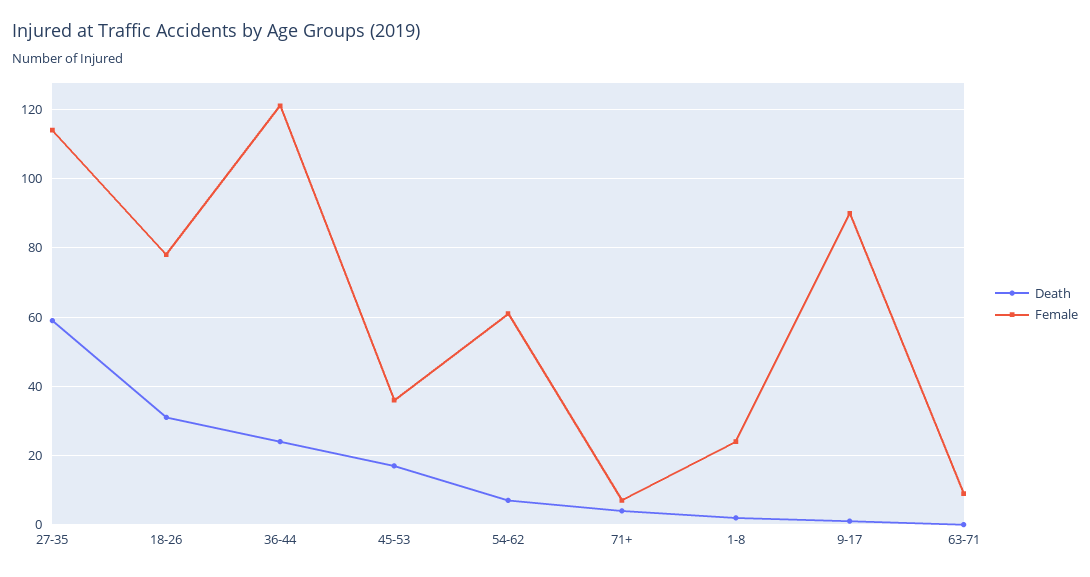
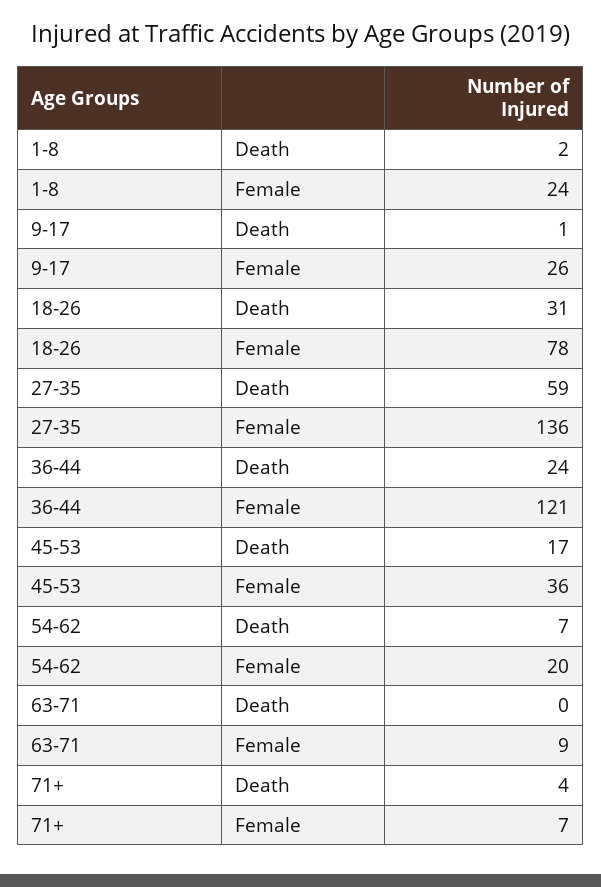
  {
    "Death": {
      "27-35": 59,
      "18-26": 31,
      "36-44": 24,
      "45-53": 17,
      "54-62": 7,
      "71+": 4,
      "1-8": 2,
      "9-17": 1,
      "63-71": 0
    },
    "Female": {
-     "27-35": 115,
+     "27-35": 136,
      "18-26": 78,
      "36-44": 121,
      "45-53": 36,
-     "54-62": 60,
+     "54-62": 20,
      "71+": 7,
      "1-8": 24,
-     "9-17": 90,
+     "9-17": 26,
      "63-71": 9
    }
  }

